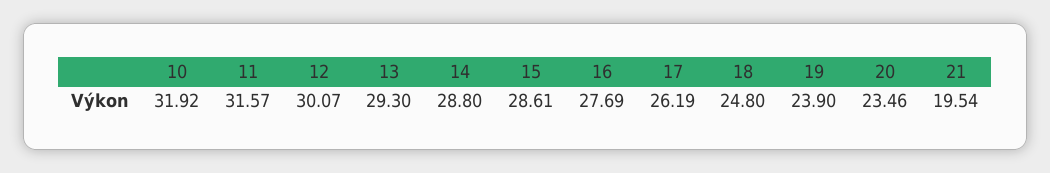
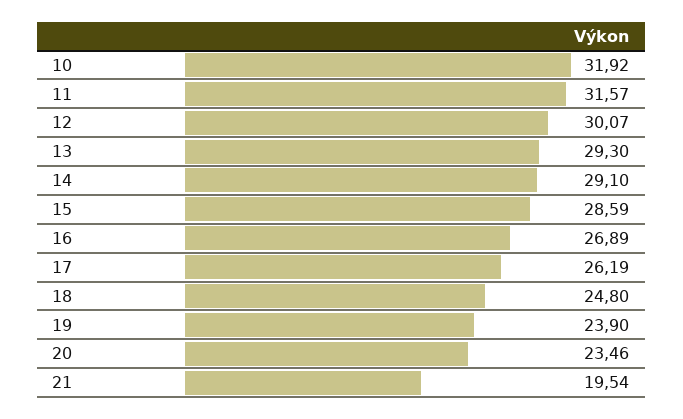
  {
    "10": 31.92,
    "11": 31.57,
    "12": 30.07,
    "13": 29.3,
-   "14": 28.8,
+   "14": 29.1,
-   "15": 28.61,
+   "15": 28.59,
-   "16": 27.69,
+   "16": 26.89,
    "17": 26.19,
    "18": 24.8,
    "19": 23.9,
    "20": 23.46,
    "21": 19.54
  }

